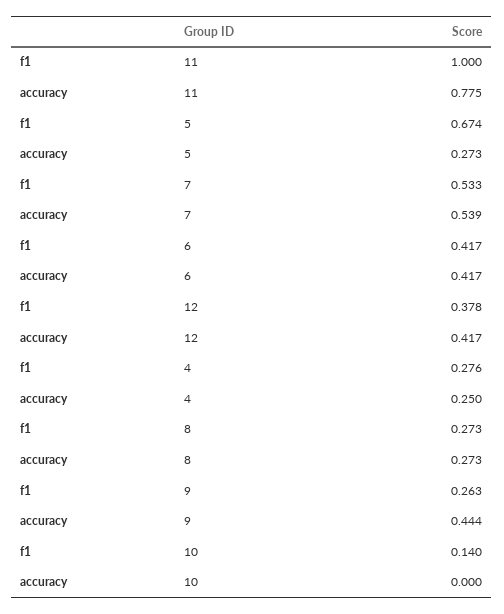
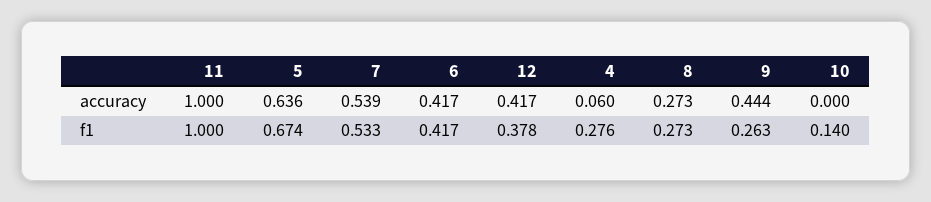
  {
    "f1": {
      "11": 1,
      "5": 0.674,
      "7": 0.533,
      "6": 0.417,
      "12": 0.378,
      "4": 0.276,
      "8": 0.273,
      "9": 0.263,
      "10": 0.14
    },
    "accuracy": {
-     "11": 0.775,
+     "11": 1,
-     "5": 0.273,
+     "5": 0.636,
      "7": 0.539,
      "6": 0.417,
      "12": 0.417,
-     "4": 0.25,
+     "4": 0.06,
      "8": 0.273,
      "9": 0.444,
      "10": 0
    }
  }

